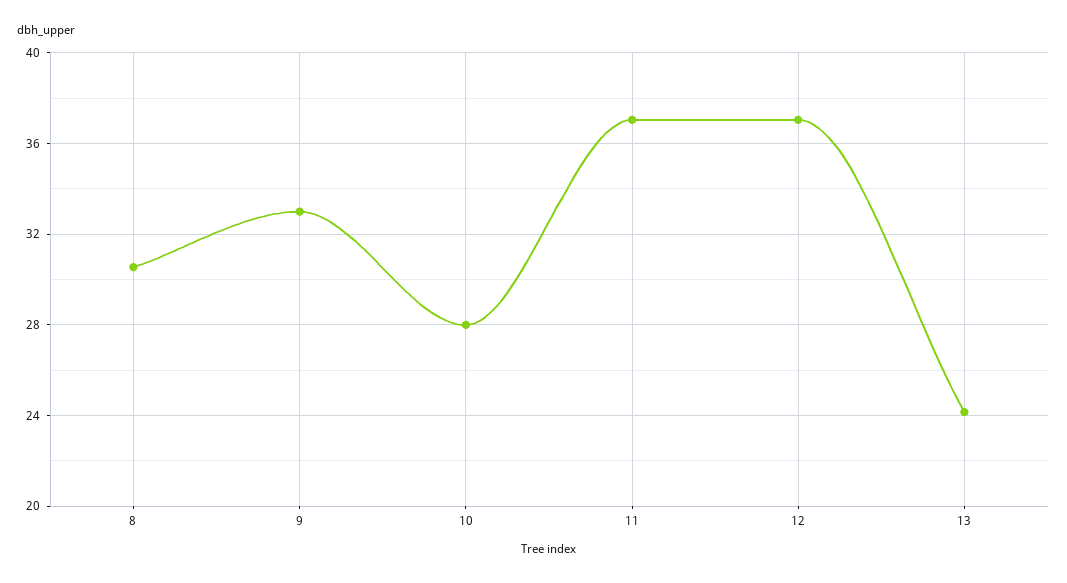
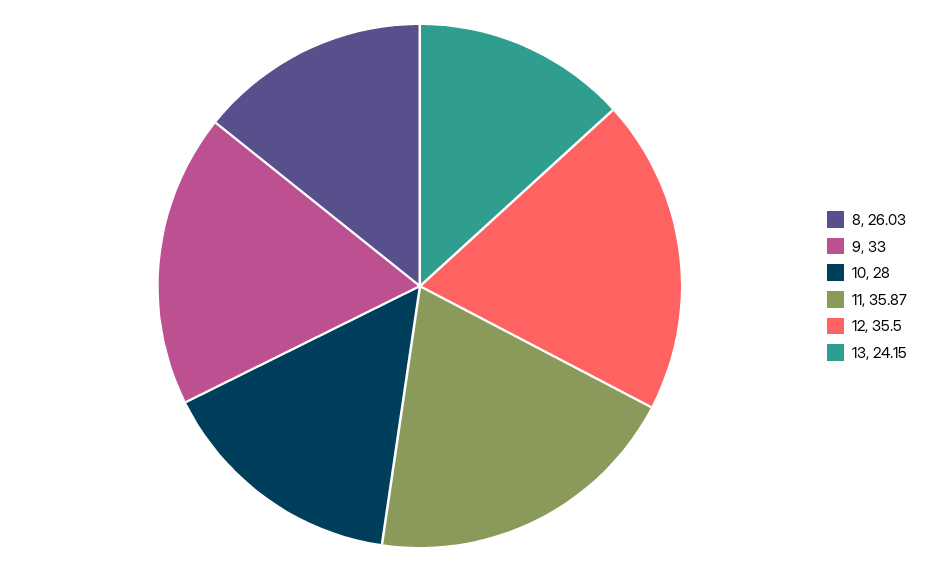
  {
-   "8": 30.5,
+   "8": 26.03,
    "9": 33,
    "10": 28,
-   "11": 37,
+   "11": 35.87,
-   "12": 37,
+   "12": 35.5,
    "13": 24.15
  }

